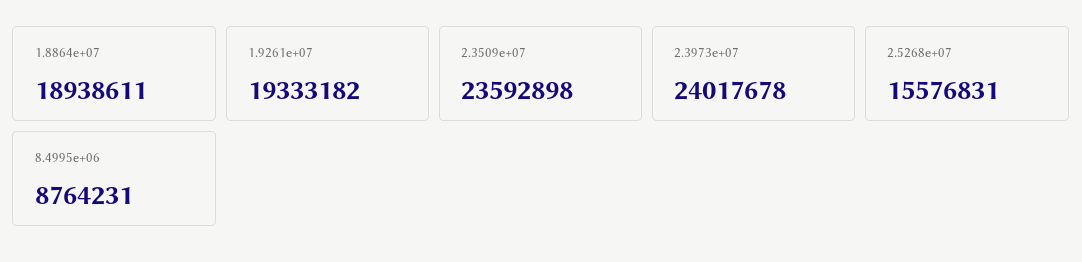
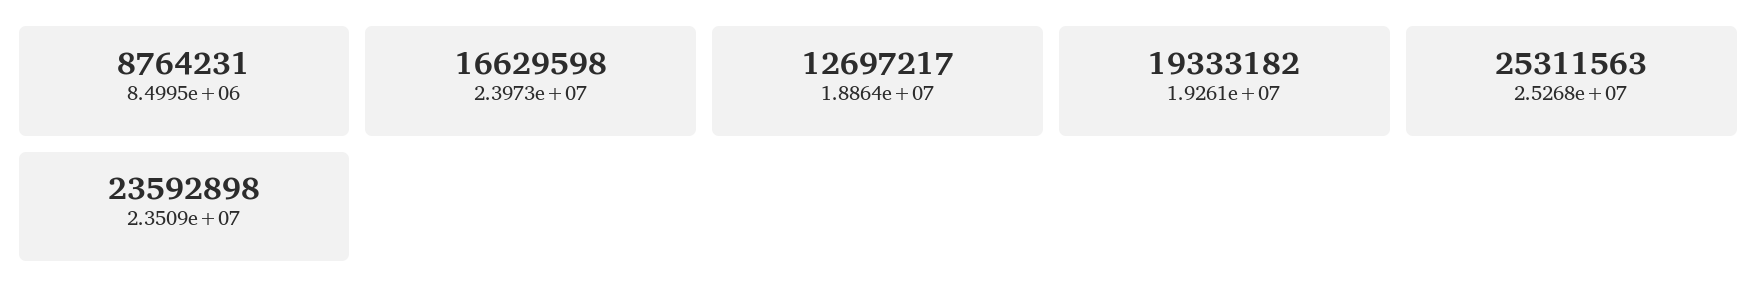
  {
-   "1.8864e+07": 18938611,
+   "1.8864e+07": 12697217,
    "1.9261e+07": 19333182,
    "2.3509e+07": 23592898,
-   "2.3973e+07": 24017678,
+   "2.3973e+07": 16629598,
-   "2.5268e+07": 15576831,
+   "2.5268e+07": 25311563,
    "8.4995e+06": 8764231
  }

